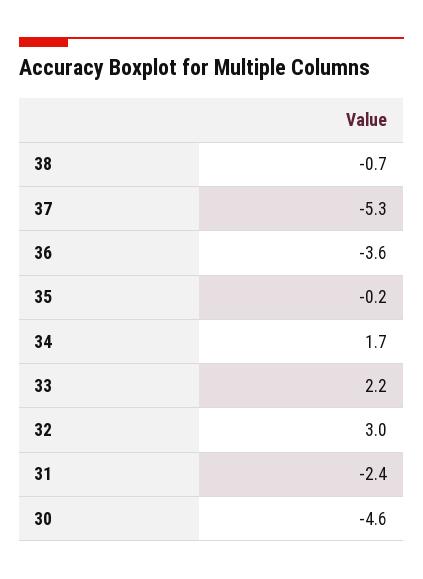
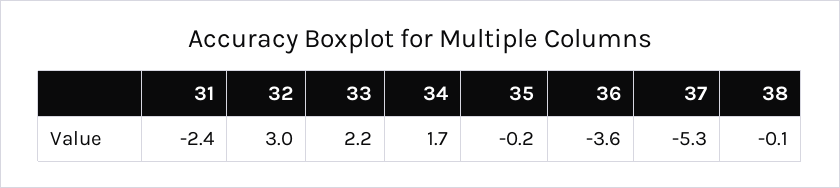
  {
-   "38": -0.7,
+   "38": -0.1,
    "37": -5.3,
    "36": -3.6,
    "35": -0.2,
    "34": 1.7,
    "33": 2.2,
    "32": 3,
-   "31": -2.4,
+   "31": -2.4
-   "30": -4.6
  }

